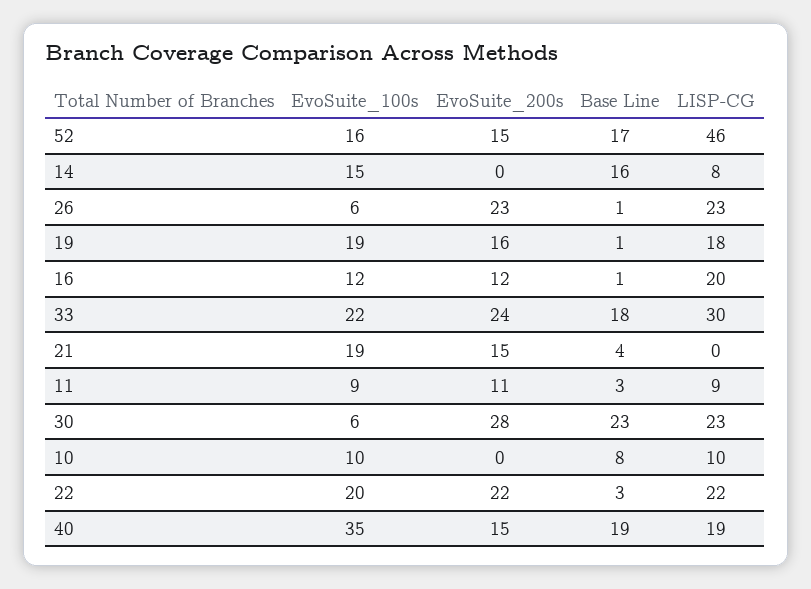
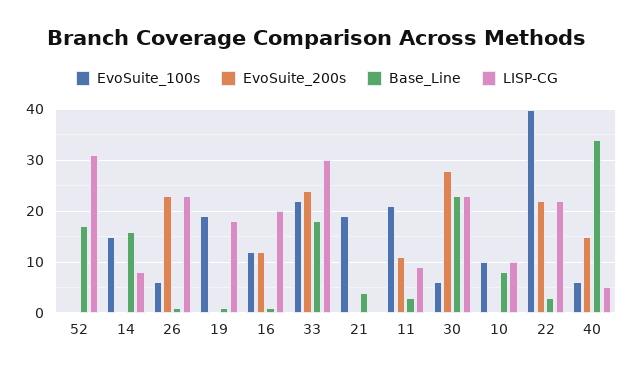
  {
    "EvoSuite_100s": {
-     "52": 16,
+     "52": 0,
      "14": 15,
      "26": 6,
      "19": 19,
      "16": 12,
      "33": 22,
      "21": 19,
-     "11": 9,
+     "11": 20,
      "30": 6,
      "10": 10,
-     "22": 20,
+     "22": 40,
-     "40": 35
+     "40": 5
    },
    "EvoSuite_200s": {
-     "52": 15,
+     "52": 0,
      "14": 0,
      "26": 23,
-     "19": 16,
+     "19": 0,
      "16": 12,
      "33": 24,
-     "21": 15,
+     "21": 0,
      "11": 11,
      "30": 28,
      "10": 0,
      "22": 22,
      "40": 15
    },
    "Base Line": {
      "52": 17,
      "14": 16,
      "26": 1,
      "19": 1,
      "16": 1,
      "33": 18,
      "21": 4,
      "11": 3,
      "30": 23,
      "10": 8,
      "22": 3,
-     "40": 19
+     "40": 35
    },
    "LISP-CG": {
-     "52": 46,
+     "52": 30,
      "14": 8,
      "26": 23,
      "19": 18,
      "16": 20,
      "33": 30,
      "21": 0,
      "11": 9,
      "30": 23,
      "10": 10,
      "22": 22,
-     "40": 19
+     "40": 5
    }
  }

